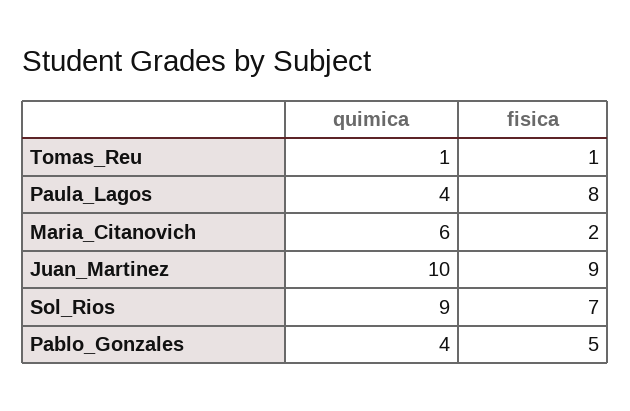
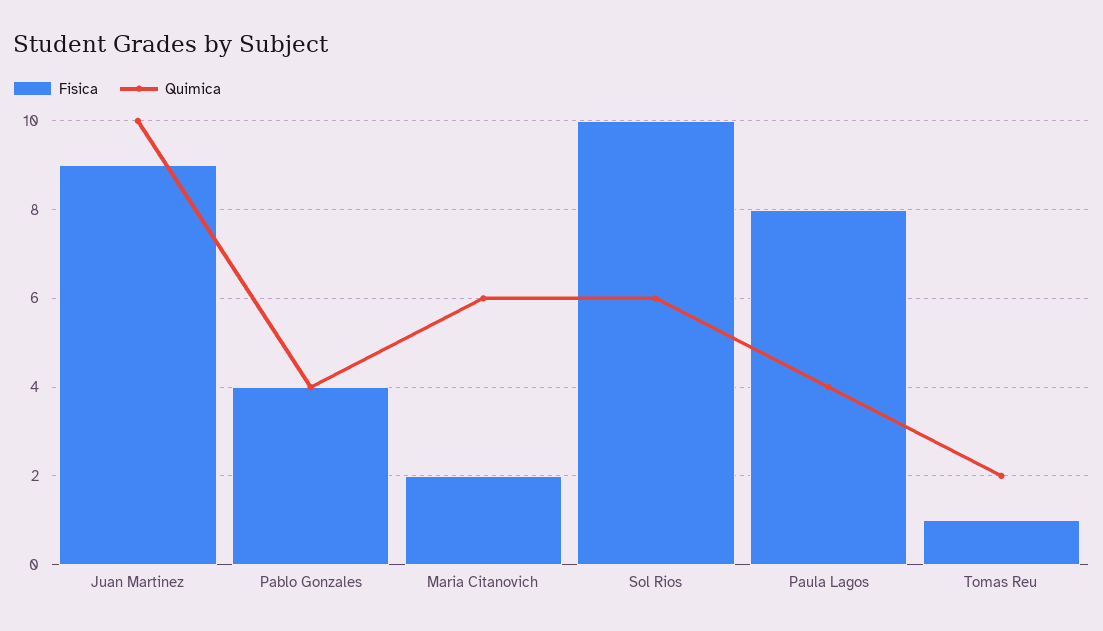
  {
    "quimica": {
-     "Tomas_Reu": 1,
+     "Tomas_Reu": 2,
      "Paula_Lagos": 4,
      "Maria_Citanovich": 6,
      "Juan_Martinez": 10,
-     "Sol_Rios": 9,
+     "Sol_Rios": 6,
      "Pablo_Gonzales": 4
    },
    "fisica": {
      "Tomas_Reu": 1,
      "Paula_Lagos": 8,
      "Maria_Citanovich": 2,
      "Juan_Martinez": 9,
-     "Sol_Rios": 7,
+     "Sol_Rios": 10,
-     "Pablo_Gonzales": 5
+     "Pablo_Gonzales": 4
    }
  }

